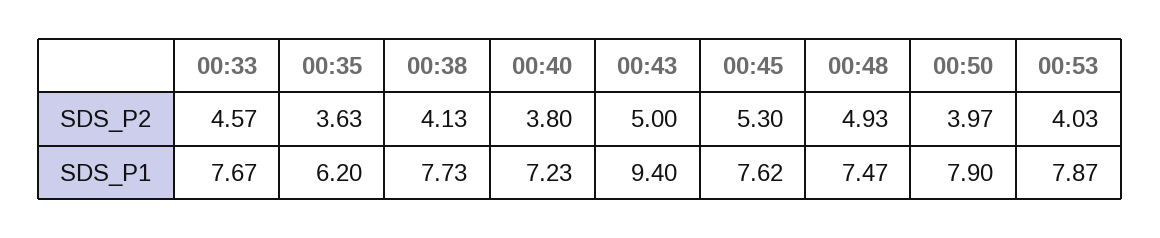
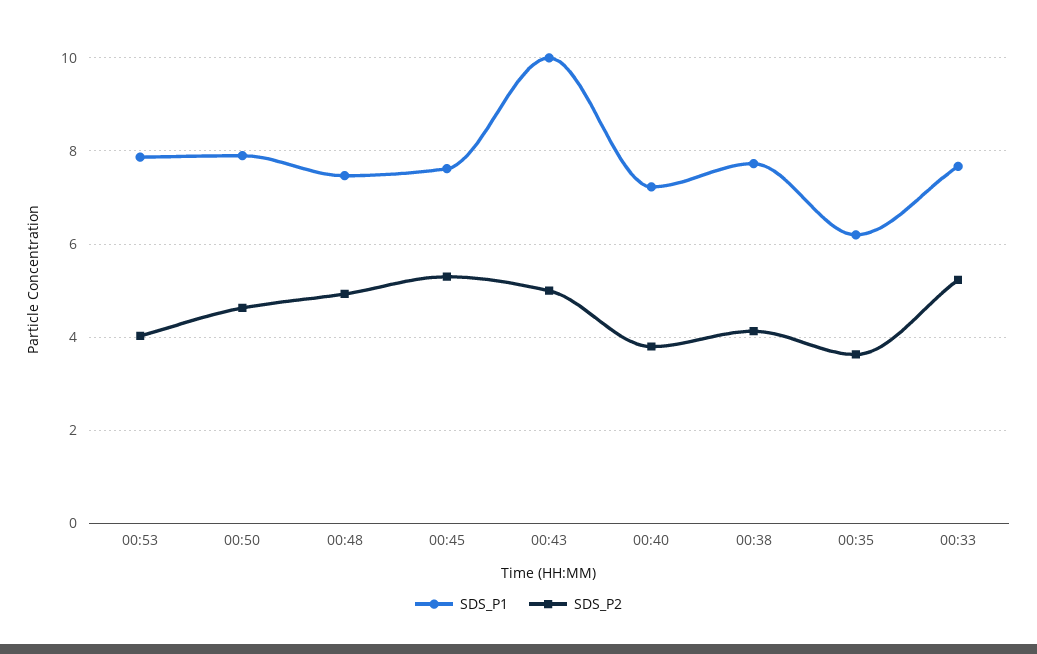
  {
    "SDS_P2": {
-     "00:33": 4.57,
+     "00:33": 5.2,
      "00:35": 3.63,
      "00:38": 4.13,
      "00:40": 3.8,
      "00:43": 5,
      "00:45": 5.3,
      "00:48": 4.93,
-     "00:50": 3.97,
+     "00:50": 4.6,
      "00:53": 4.03
    },
    "SDS_P1": {
      "00:33": 7.67,
      "00:35": 6.2,
      "00:38": 7.73,
      "00:40": 7.23,
-     "00:43": 9.4,
+     "00:43": 10,
      "00:45": 7.62,
      "00:48": 7.47,
      "00:50": 7.9,
      "00:53": 7.87
    }
  }

